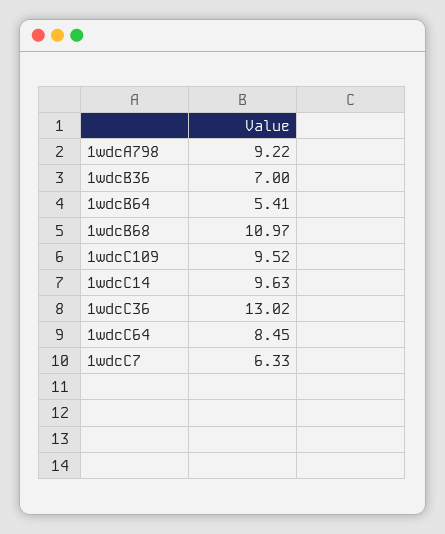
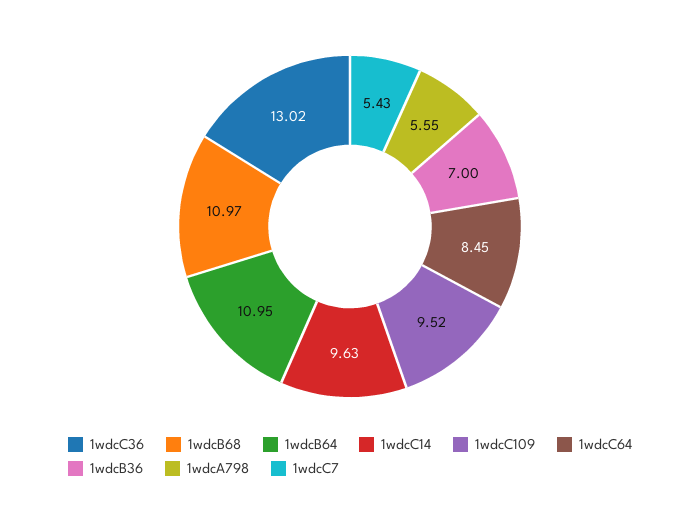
  {
-   "1wdcA798": 9.22,
+   "1wdcA798": 5.55,
    "1wdcB36": 7,
-   "1wdcB64": 5.41,
+   "1wdcB64": 10.95,
    "1wdcB68": 10.97,
    "1wdcC109": 9.52,
    "1wdcC14": 9.63,
    "1wdcC36": 13.02,
    "1wdcC64": 8.45,
-   "1wdcC7": 6.33
+   "1wdcC7": 5.43
  }

